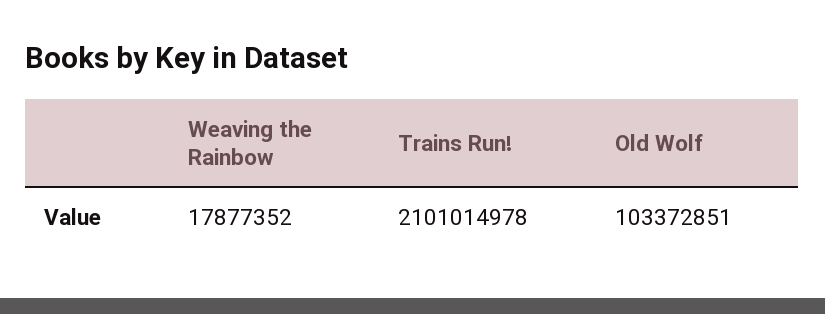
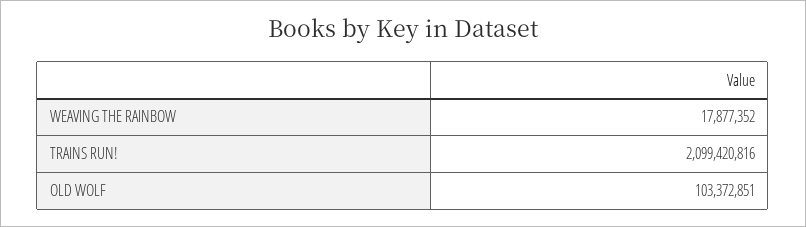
  {
    "Weaving the Rainbow": 17877352,
-   "Trains Run!": 2101014978,
+   "Trains Run!": 2099420816,
    "Old Wolf": 103372851
  }

